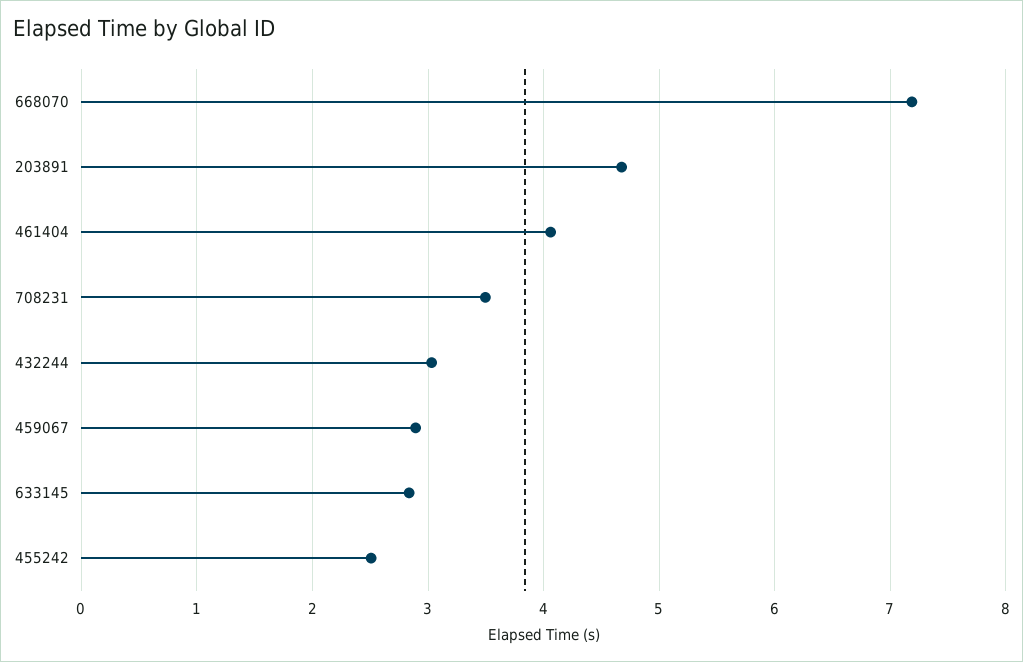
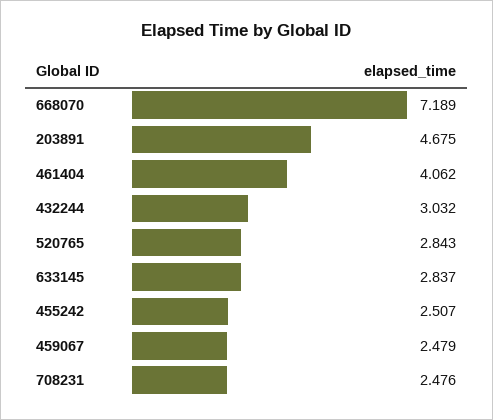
  {
    "668070": 7.189,
    "203891": 4.675,
    "461404": 4.062,
-   "708231": 3.5,
+   "708231": 2.476,
    "432244": 3.032,
-   "459067": 2.9,
+   "459067": 2.479,
    "633145": 2.837,
-   "455242": 2.507
+   "455242": 2.507,
+   "520765": 2.843
  }

